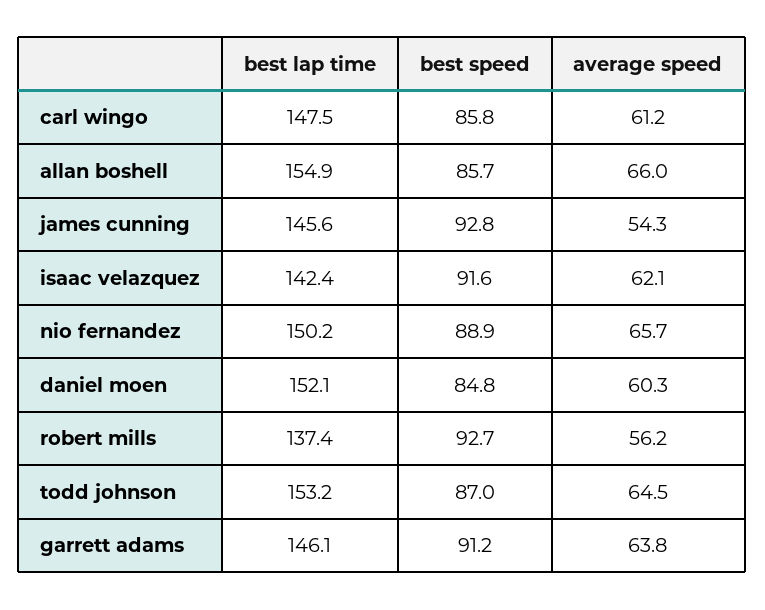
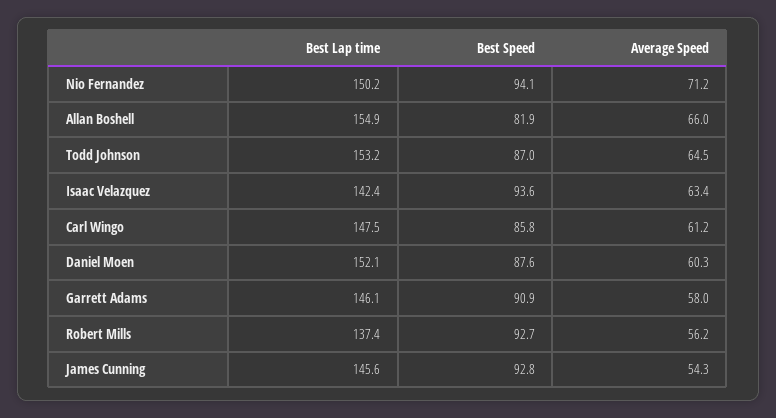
  {
    "best lap time": {
      "carl wingo": 147.5,
      "allan boshell": 154.9,
      "james cunning": 145.6,
      "isaac velazquez": 142.4,
      "nio fernandez": 150.2,
      "daniel moen": 152.1,
      "robert mills": 137.4,
      "todd johnson": 153.2,
      "garrett adams": 146.1
    },
    "best speed": {
      "carl wingo": 85.8,
-     "allan boshell": 85.7,
+     "allan boshell": 81.9,
      "james cunning": 92.8,
-     "isaac velazquez": 91.6,
+     "isaac velazquez": 93.6,
-     "nio fernandez": 88.9,
+     "nio fernandez": 94.1,
-     "daniel moen": 84.8,
+     "daniel moen": 87.6,
      "robert mills": 92.7,
      "todd johnson": 87,
-     "garrett adams": 91.2
+     "garrett adams": 90.9
    },
    "average speed": {
      "carl wingo": 61.2,
      "allan boshell": 66,
      "james cunning": 54.3,
-     "isaac velazquez": 62.1,
+     "isaac velazquez": 63.4,
-     "nio fernandez": 65.7,
+     "nio fernandez": 71.2,
      "daniel moen": 60.3,
      "robert mills": 56.2,
      "todd johnson": 64.5,
-     "garrett adams": 63.8
+     "garrett adams": 58
    }
  }

